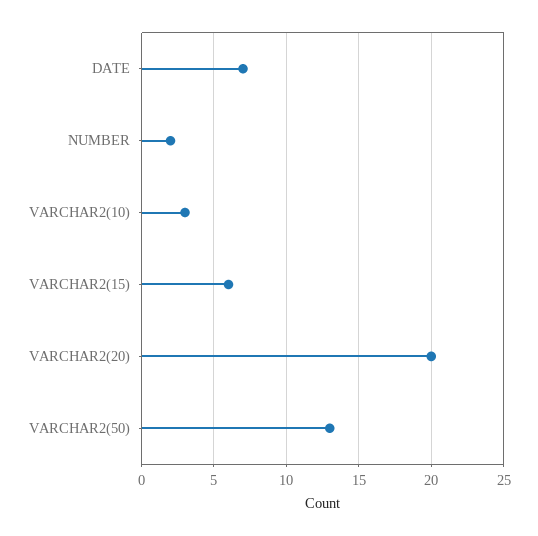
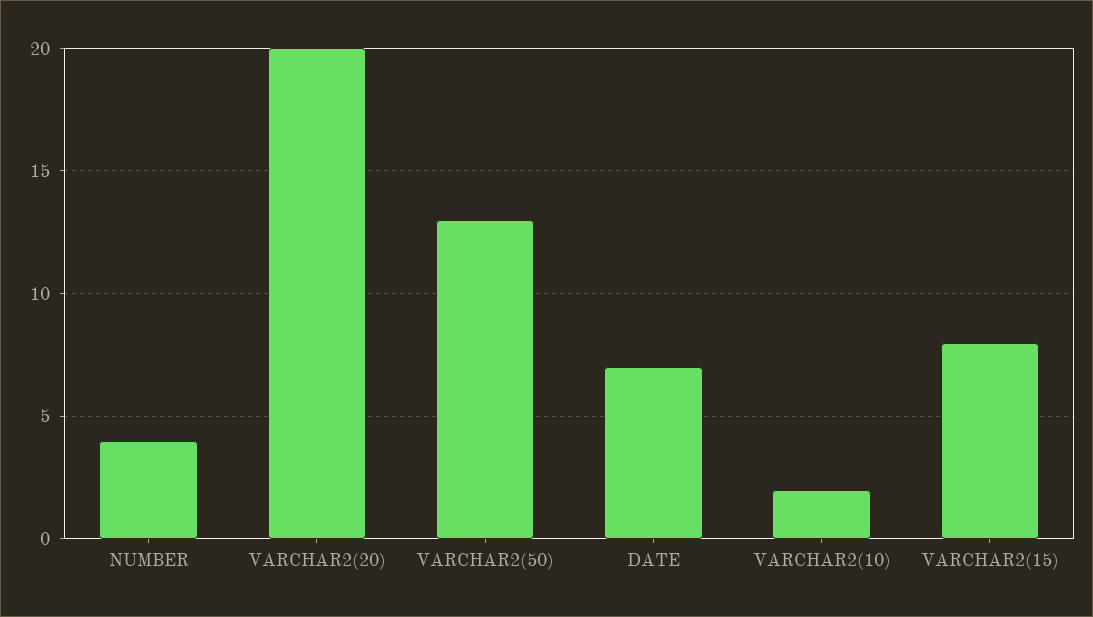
  {
    "DATE": 7,
-   "NUMBER": 2,
+   "NUMBER": 4,
-   "VARCHAR2(10)": 3,
+   "VARCHAR2(10)": 2,
-   "VARCHAR2(15)": 6,
+   "VARCHAR2(15)": 8,
    "VARCHAR2(20)": 20,
    "VARCHAR2(50)": 13
  }

